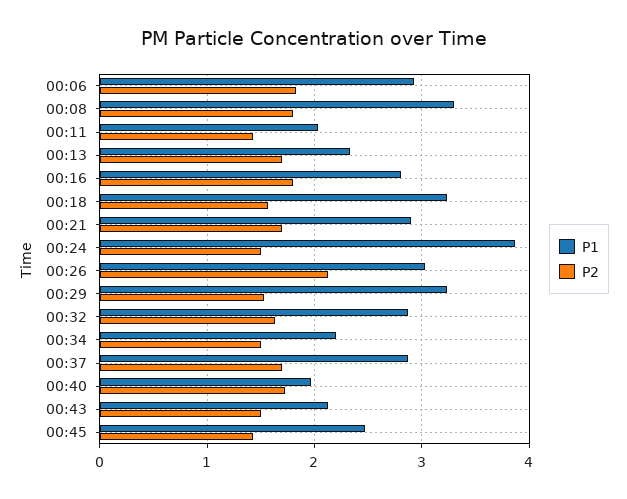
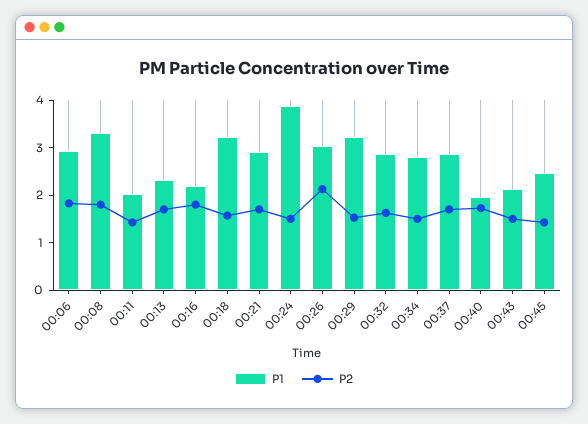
  {
    "P1": {
      "00:06": 2.9,
      "00:08": 3.3,
      "00:11": 2,
      "00:13": 2.3,
-     "00:16": 2.8,
+     "00:16": 2.2,
      "00:18": 3.2,
      "00:21": 2.9,
      "00:24": 3.9,
      "00:26": 3,
      "00:29": 3.2,
      "00:32": 2.9,
-     "00:34": 2.2,
+     "00:34": 2.8,
      "00:37": 2.9,
      "00:40": 2,
      "00:43": 2.1,
      "00:45": 2.5
    },
    "P2": {
      "00:06": 1.8,
      "00:08": 1.8,
      "00:11": 1.4,
      "00:13": 1.7,
      "00:16": 1.8,
      "00:18": 1.6,
      "00:21": 1.7,
      "00:24": 1.5,
      "00:26": 2.1,
      "00:29": 1.5,
      "00:32": 1.6,
      "00:34": 1.5,
      "00:37": 1.7,
      "00:40": 1.7,
      "00:43": 1.5,
      "00:45": 1.4
    }
  }

